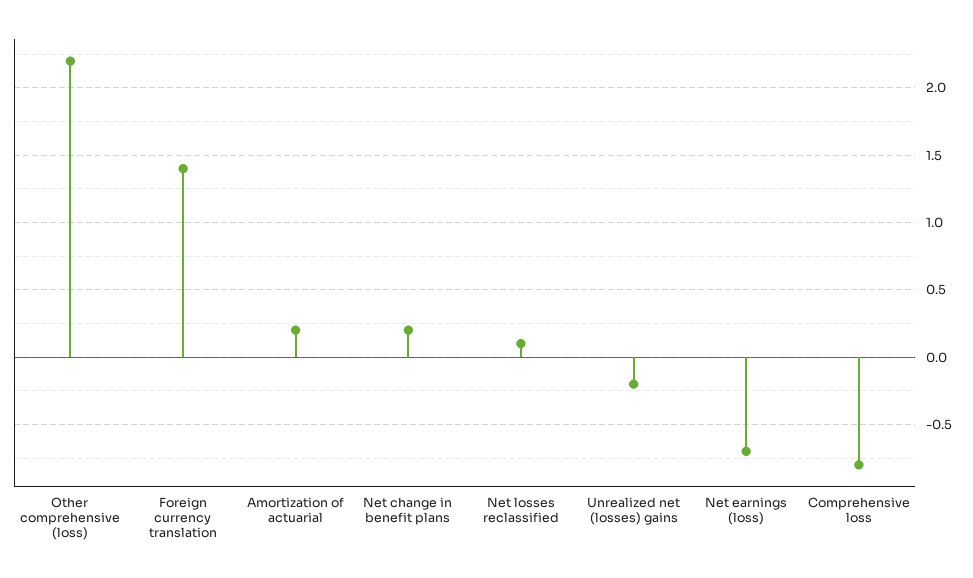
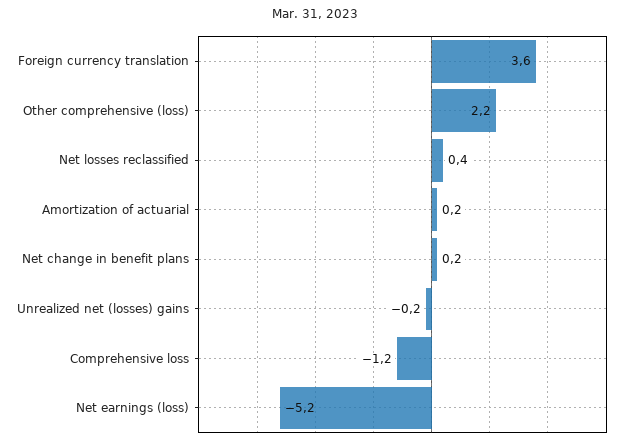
  {
    "Other comprehensive (loss)": 2.2,
-   "Foreign currency translation": 1.4,
+   "Foreign currency translation": 3.6,
    "Amortization of actuarial": 0.2,
    "Net change in benefit plans": 0.2,
-   "Net losses reclassified": 0.1,
+   "Net losses reclassified": 0.4,
    "Unrealized net (losses) gains": -0.2,
-   "Net earnings (loss)": -0.7,
+   "Net earnings (loss)": -5.2,
-   "Comprehensive loss": -0.8
+   "Comprehensive loss": -1.2
  }

